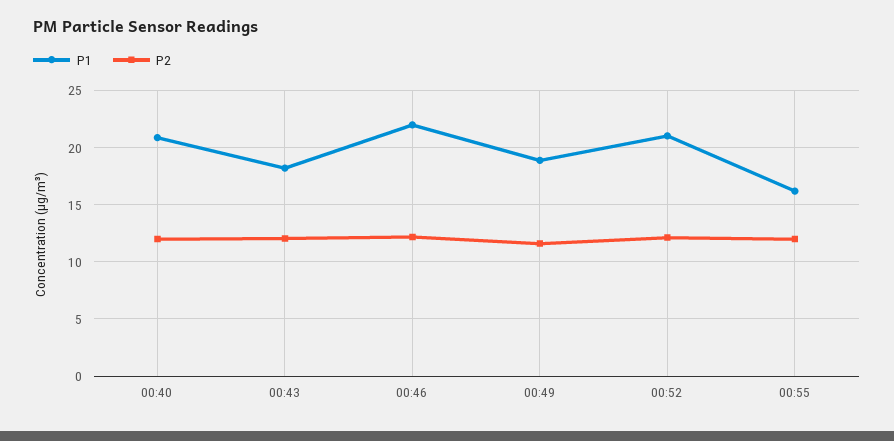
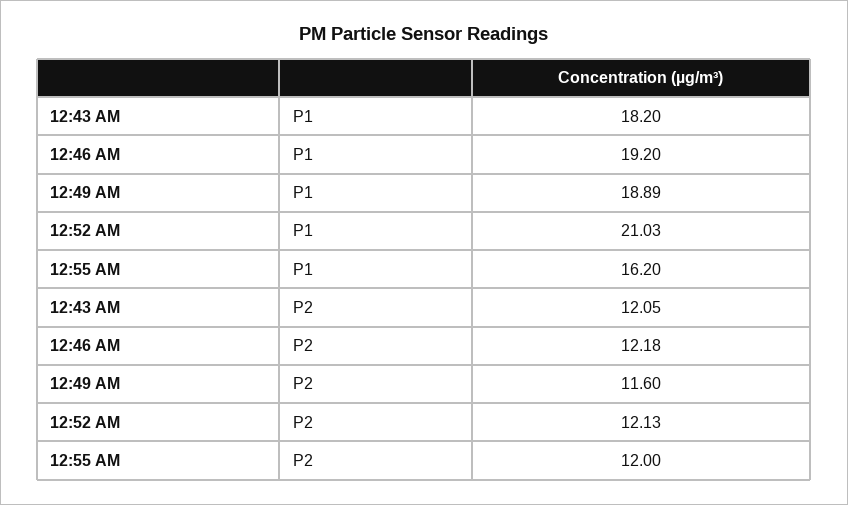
  {
    "P1": {
-     "00:40": 21,
      "00:43": 18.2,
-     "00:46": 22,
+     "00:46": 19.2,
      "00:49": 18.89,
      "00:52": 21.03,
      "00:55": 16.2
    },
    "P2": {
-     "00:40": 12,
      "00:43": 12.05,
      "00:46": 12.18,
      "00:49": 11.6,
      "00:52": 12.13,
      "00:55": 12
    }
  }

